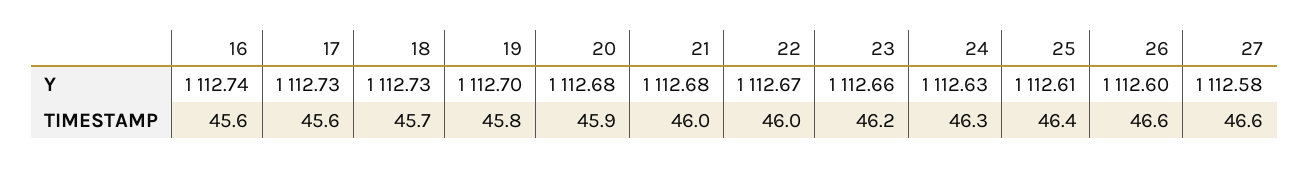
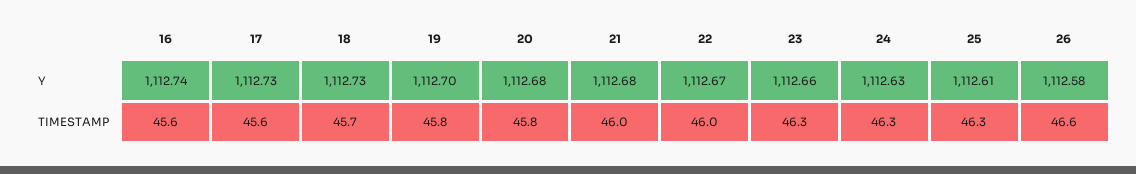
  {
    "16": {
      "Y": 1112.74,
      "TIMESTAMP": 45.6
    },
    "17": {
      "Y": 1112.73,
      "TIMESTAMP": 45.6
    },
    "18": {
      "Y": 1112.73,
      "TIMESTAMP": 45.7
    },
    "19": {
      "Y": 1112.7,
      "TIMESTAMP": 45.8
    },
    "20": {
      "Y": 1112.68,
-     "TIMESTAMP": 45.9
+     "TIMESTAMP": 45.8
    },
    "21": {
      "Y": 1112.68,
      "TIMESTAMP": 46
    },
    "22": {
      "Y": 1112.67,
      "TIMESTAMP": 46
    },
    "23": {
      "Y": 1112.66,
-     "TIMESTAMP": 46.2
+     "TIMESTAMP": 46.3
    },
    "24": {
      "Y": 1112.63,
      "TIMESTAMP": 46.3
    },
    "25": {
      "Y": 1112.61,
-     "TIMESTAMP": 46.4
+     "TIMESTAMP": 46.3
    },
    "26": {
-     "Y": 1112.6,
+     "Y": 1112.58,
      "TIMESTAMP": 46.6
-   },
+   }
-   "27": {
-     "Y": 1112.58,
-     "TIMESTAMP": 46.6
-   }
  }

